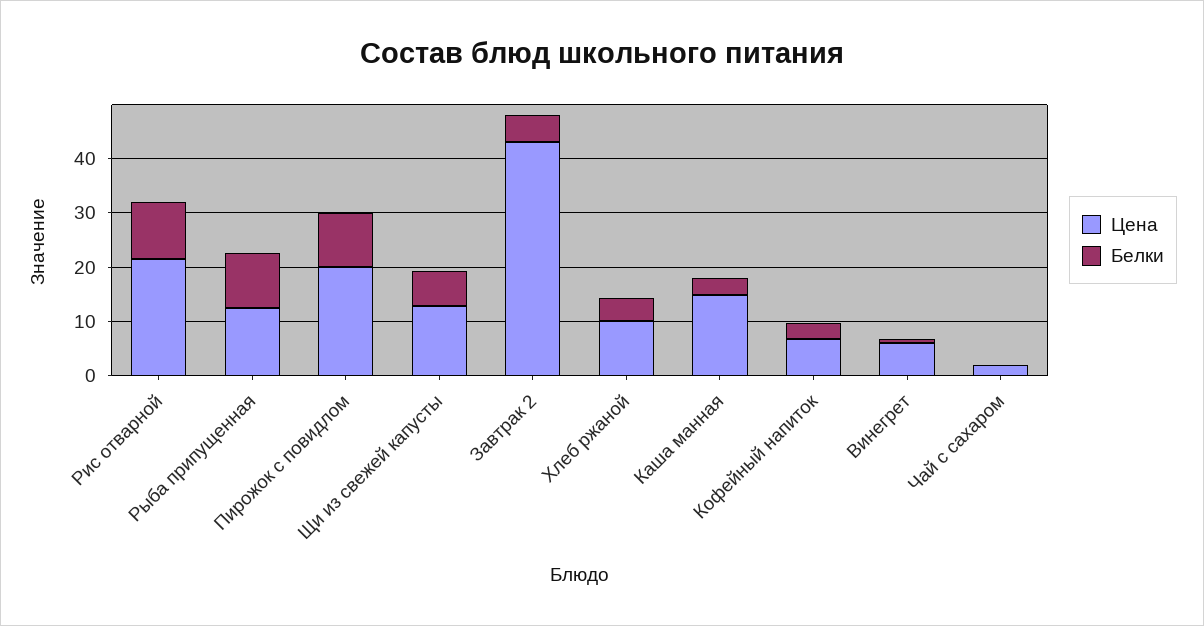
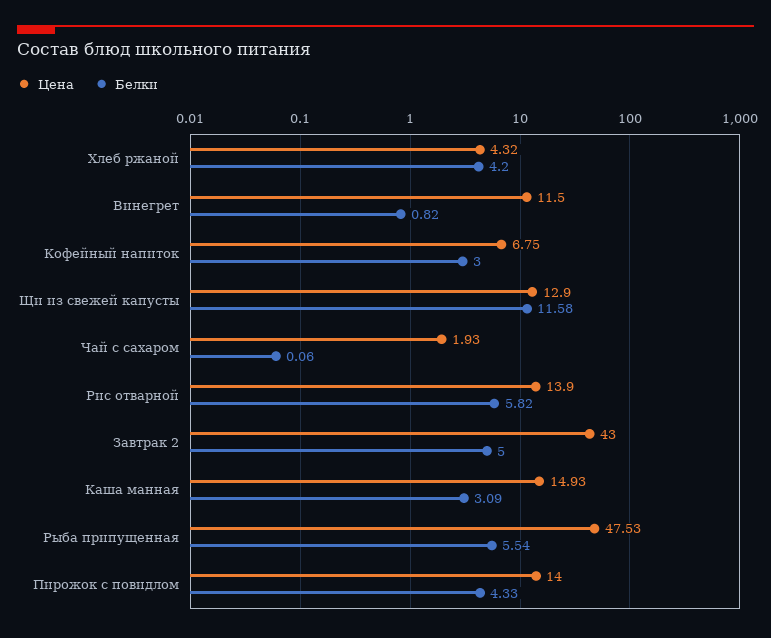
  {
    "Цена": {
-     "Рис отварной": 22,
+     "Рис отварной": 13.9,
-     "Рыба припущенная": 12,
+     "Рыба припущенная": 47.53,
-     "Пирожок с повидлом": 20,
+     "Пирожок с повидлом": 14,
      "Щи из свежей капусты": 12.9,
      "Завтрак 2": 43,
-     "Хлеб ржаной": 10,
+     "Хлеб ржаной": 4.32,
      "Каша манная": 14.93,
      "Кофейный напиток": 6.75,
-     "Винегрет": 6,
+     "Винегрет": 11.5,
      "Чай с сахаром": 1.93
    },
    "Белки": {
-     "Рис отварной": 10,
+     "Рис отварной": 5.82,
-     "Рыба припущенная": 10,
+     "Рыба припущенная": 5.54,
-     "Пирожок с повидлом": 10,
+     "Пирожок с повидлом": 4.33,
-     "Щи из свежей капусты": 6,
+     "Щи из свежей капусты": 11.58,
      "Завтрак 2": 5,
      "Хлеб ржаной": 4.2,
      "Каша манная": 3.09,
      "Кофейный напиток": 3,
      "Винегрет": 0.82,
      "Чай с сахаром": 0.06
    }
  }

